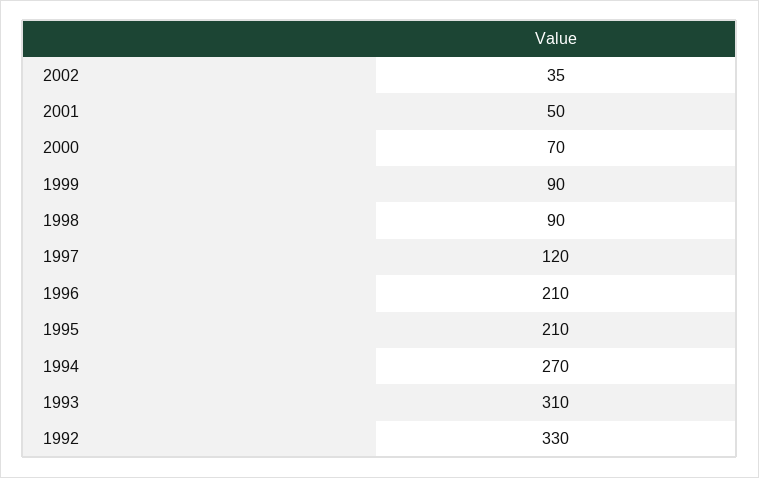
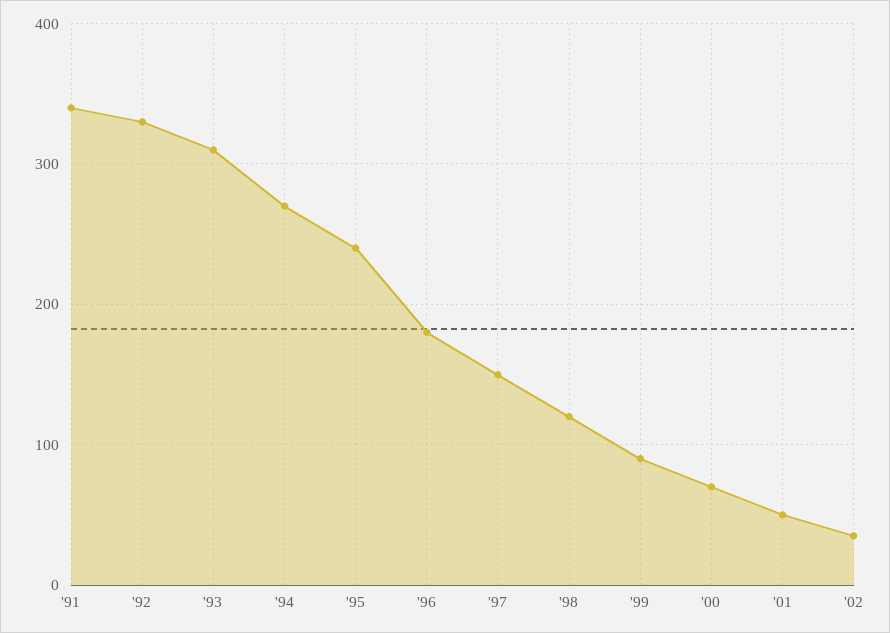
  {
    "2002": 35,
    "2001": 50,
    "2000": 70,
    "1999": 90,
-   "1998": 90,
+   "1998": 120,
-   "1997": 120,
+   "1997": 150,
-   "1996": 210,
+   "1996": 180,
-   "1995": 210,
+   "1995": 240,
    "1994": 270,
    "1993": 310,
-   "1992": 330
+   "1992": 330,
+   "'91": 340
  }

